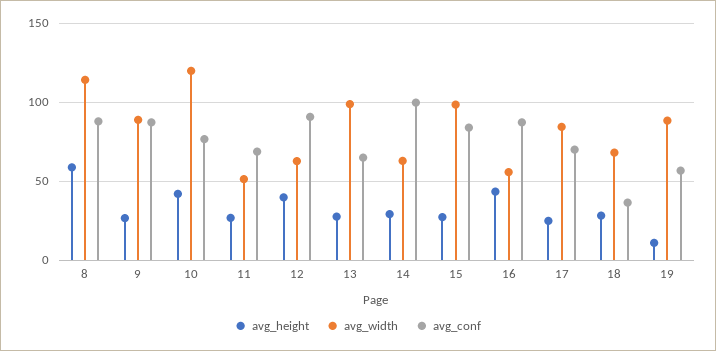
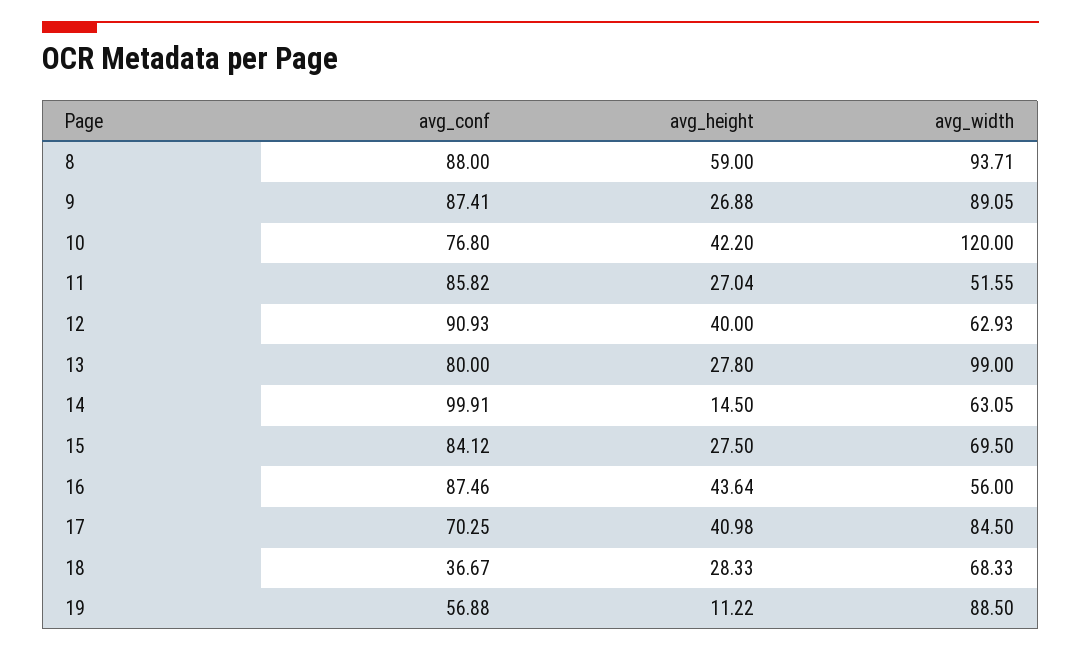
  {
    "avg_height": {
      "8": 59,
      "9": 26.88,
      "10": 42.2,
      "11": 27.04,
      "12": 40,
      "13": 27.8,
-     "14": 30,
+     "14": 14.5,
      "15": 27.5,
      "16": 43.64,
-     "17": 25,
+     "17": 40.98,
      "18": 28.33,
      "19": 11.22
    },
    "avg_width": {
-     "8": 115,
+     "8": 93.71,
      "9": 89.05,
      "10": 120,
      "11": 51.55,
      "12": 62.93,
      "13": 99,
      "14": 63.05,
-     "15": 100,
+     "15": 69.5,
      "16": 56,
      "17": 84.5,
      "18": 68.33,
      "19": 88.5
    },
    "avg_conf": {
      "8": 88,
      "9": 87.41,
      "10": 76.8,
-     "11": 70,
+     "11": 85.82,
      "12": 90.93,
-     "13": 65,
+     "13": 80,
      "14": 99.91,
      "15": 84.12,
      "16": 87.46,
      "17": 70.25,
      "18": 36.67,
      "19": 56.88
    }
  }

